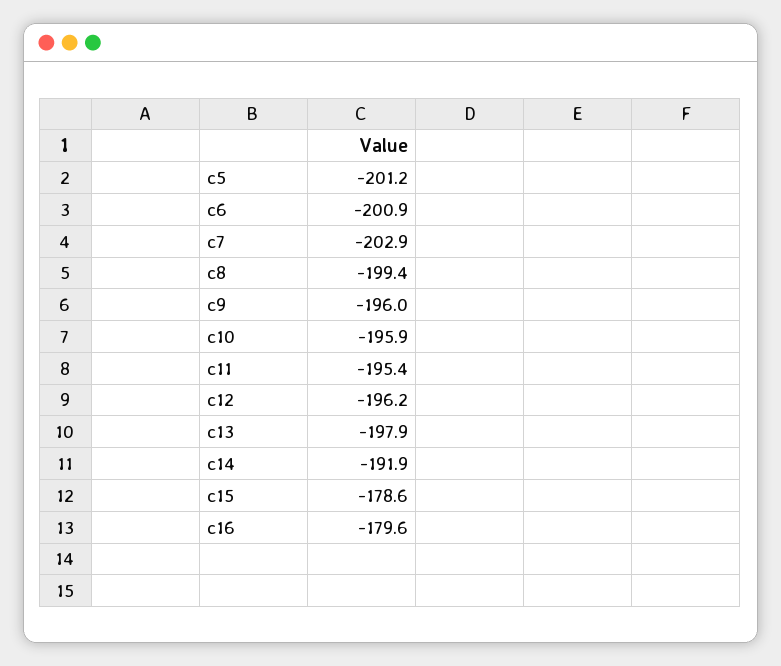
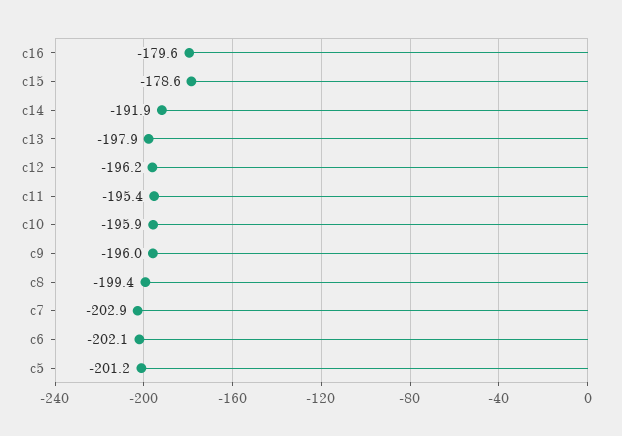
  {
    "c5": -201.2,
-   "c6": -200.9,
+   "c6": -202.1,
    "c7": -202.9,
    "c8": -199.4,
    "c9": -196,
    "c10": -195.9,
    "c11": -195.4,
    "c12": -196.2,
    "c13": -197.9,
    "c14": -191.9,
    "c15": -178.6,
    "c16": -179.6
  }

